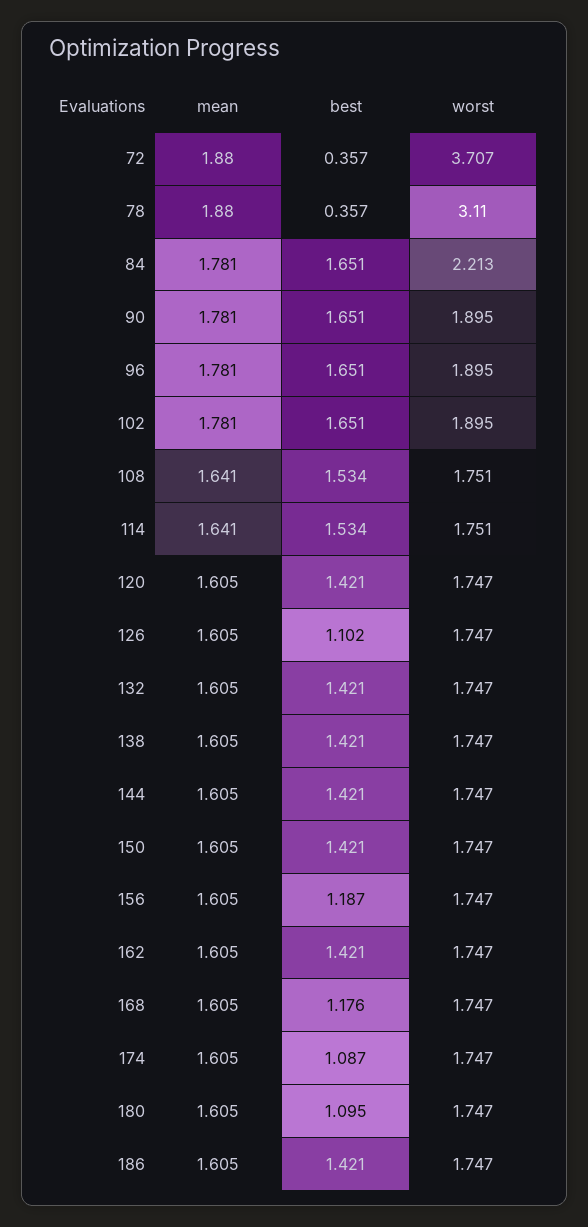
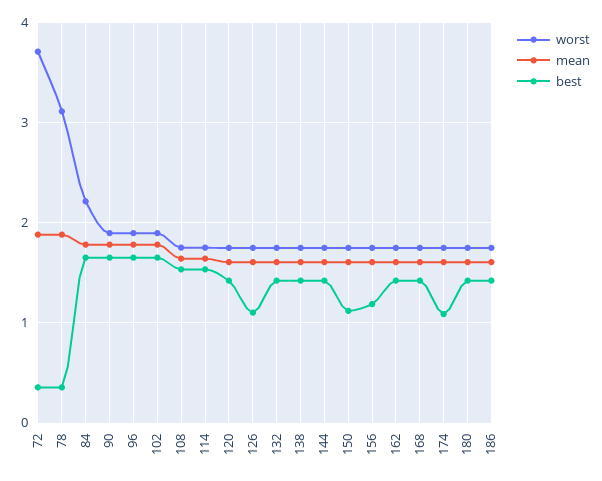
  {
    "mean": {
      "72": 1.88,
      "78": 1.88,
      "84": 1.781,
      "90": 1.781,
      "96": 1.781,
      "102": 1.781,
      "108": 1.641,
      "114": 1.641,
      "120": 1.605,
      "126": 1.605,
      "132": 1.605,
      "138": 1.605,
      "144": 1.605,
      "150": 1.605,
      "156": 1.605,
      "162": 1.605,
      "168": 1.605,
      "174": 1.605,
      "180": 1.605,
      "186": 1.605
    },
    "best": {
      "72": 0.357,
      "78": 0.357,
      "84": 1.651,
      "90": 1.651,
      "96": 1.651,
      "102": 1.651,
      "108": 1.534,
      "114": 1.534,
      "120": 1.421,
      "126": 1.102,
      "132": 1.421,
      "138": 1.421,
      "144": 1.421,
-     "150": 1.421,
+     "150": 1.1,
      "156": 1.187,
      "162": 1.421,
-     "168": 1.176,
+     "168": 1.4,
      "174": 1.087,
-     "180": 1.095,
+     "180": 1.4,
      "186": 1.421
    },
    "worst": {
      "72": 3.707,
      "78": 3.11,
      "84": 2.213,
      "90": 1.895,
      "96": 1.895,
      "102": 1.895,
      "108": 1.751,
      "114": 1.751,
      "120": 1.747,
      "126": 1.747,
      "132": 1.747,
      "138": 1.747,
      "144": 1.747,
      "150": 1.747,
      "156": 1.747,
      "162": 1.747,
      "168": 1.747,
      "174": 1.747,
      "180": 1.747,
      "186": 1.747
    }
  }

